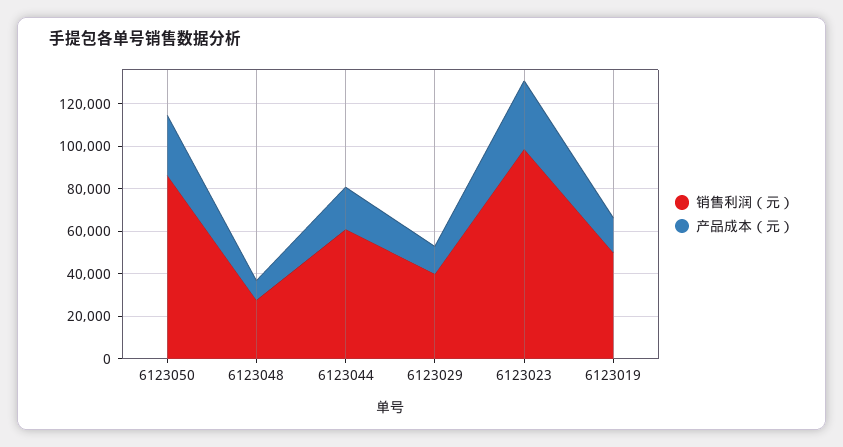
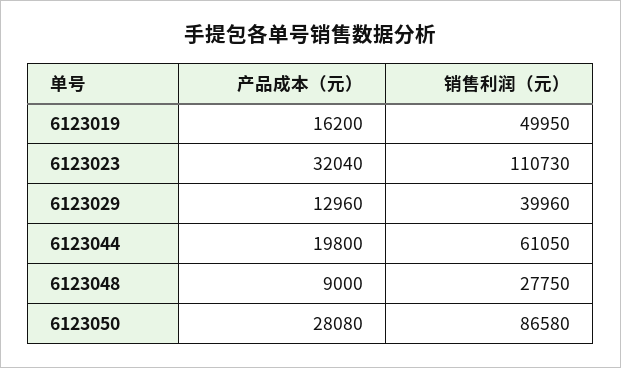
  {
    "销售利润（元）": {
      "6123050": 86580,
      "6123048": 27750,
      "6123044": 61050,
      "6123029": 39960,
-     "6123023": 100000,
+     "6123023": 110730,
      "6123019": 49950
    },
    "产品成本（元）": {
      "6123050": 28080,
      "6123048": 9000,
      "6123044": 19800,
      "6123029": 12960,
      "6123023": 32040,
      "6123019": 16200
    }
  }

